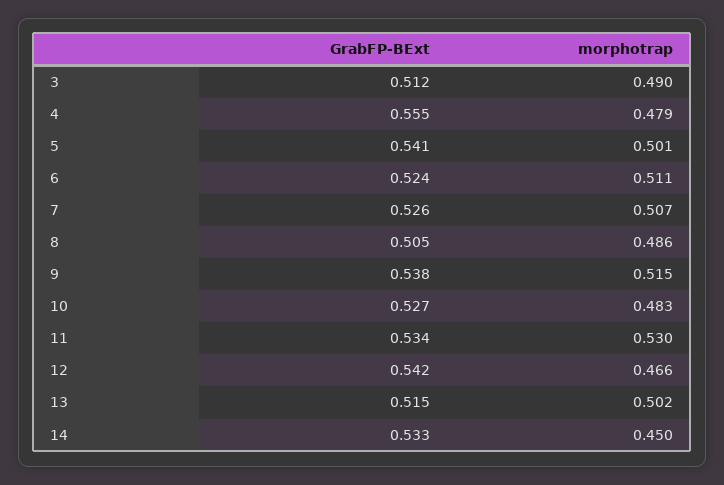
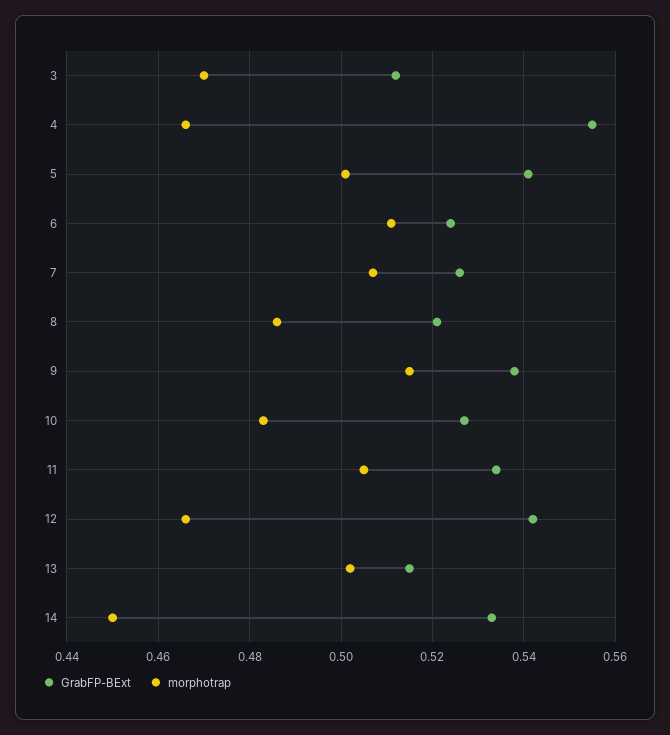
  {
    "GrabFP-BExt": {
      "3": 0.512,
      "4": 0.555,
      "5": 0.541,
      "6": 0.524,
      "7": 0.526,
-     "8": 0.505,
+     "8": 0.52,
      "9": 0.538,
      "10": 0.527,
      "11": 0.534,
      "12": 0.542,
      "13": 0.515,
      "14": 0.533
    },
    "morphotrap": {
-     "3": 0.49,
+     "3": 0.47,
-     "4": 0.479,
+     "4": 0.465,
      "5": 0.501,
      "6": 0.511,
      "7": 0.507,
      "8": 0.486,
      "9": 0.515,
      "10": 0.483,
-     "11": 0.53,
+     "11": 0.505,
      "12": 0.466,
      "13": 0.502,
      "14": 0.45
    }
  }

